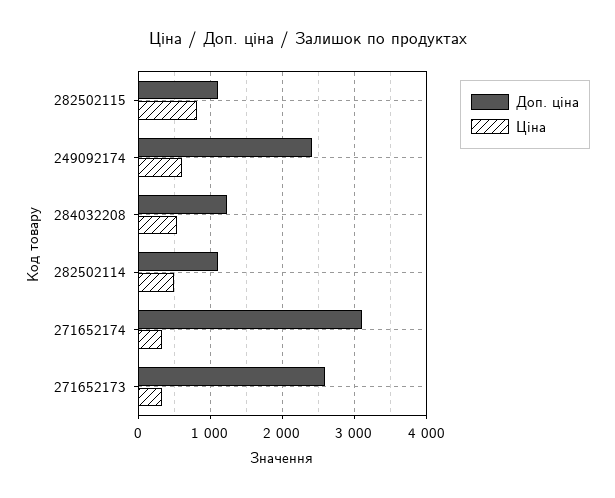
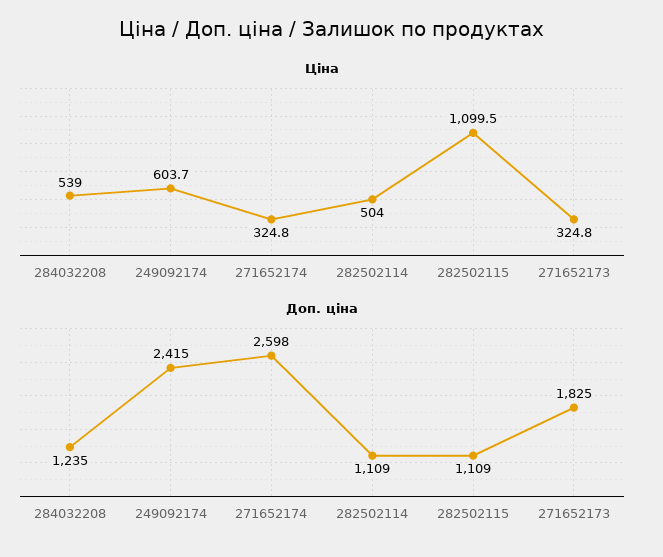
  {
    "Доп. ціна": {
      "282502115": 1109,
      "249092174": 2415,
      "284032208": 1235,
      "282502114": 1109,
-     "271652174": 3100,
+     "271652174": 2598,
-     "271652173": 2600
+     "271652173": 1825
    },
    "Ціна": {
-     "282502115": 800,
+     "282502115": 1099.5,
      "249092174": 603.7,
      "284032208": 539,
      "282502114": 504,
      "271652174": 324.8,
      "271652173": 324.8
    }
  }

